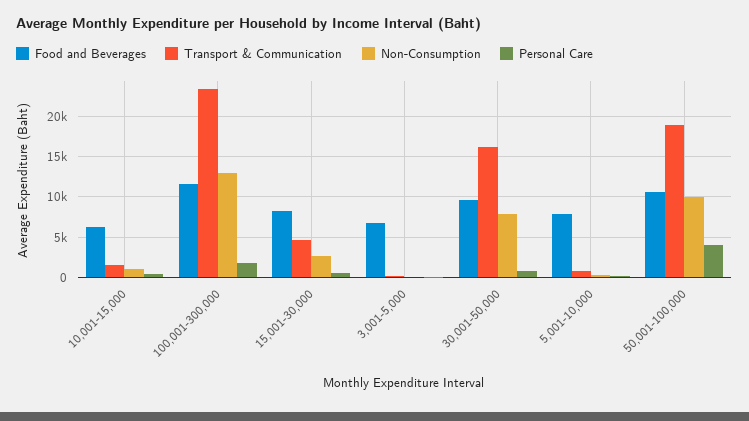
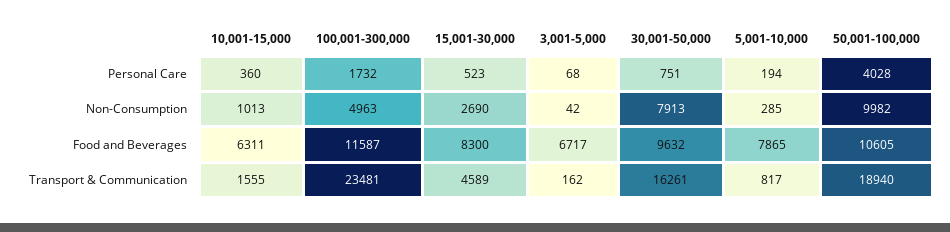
  {
    "Food and Beverages": {
      "10,001-15,000": 6311,
      "100,001-300,000": 11587,
      "15,001-30,000": 8300,
      "3,001-5,000": 6717,
      "30,001-50,000": 9632,
      "5,001-10,000": 7865,
      "50,001-100,000": 10605
    },
    "Transport & Communication": {
      "10,001-15,000": 1555,
      "100,001-300,000": 23481,
      "15,001-30,000": 4589,
      "3,001-5,000": 162,
      "30,001-50,000": 16261,
      "5,001-10,000": 817,
      "50,001-100,000": 18940
    },
    "Non-Consumption": {
      "10,001-15,000": 1013,
-     "100,001-300,000": 13000,
+     "100,001-300,000": 4963,
      "15,001-30,000": 2690,
      "3,001-5,000": 42,
      "30,001-50,000": 7913,
      "5,001-10,000": 285,
      "50,001-100,000": 9982
    },
    "Personal Care": {
      "10,001-15,000": 360,
      "100,001-300,000": 1732,
      "15,001-30,000": 523,
      "3,001-5,000": 68,
      "30,001-50,000": 751,
      "5,001-10,000": 194,
      "50,001-100,000": 4028
    }
  }

